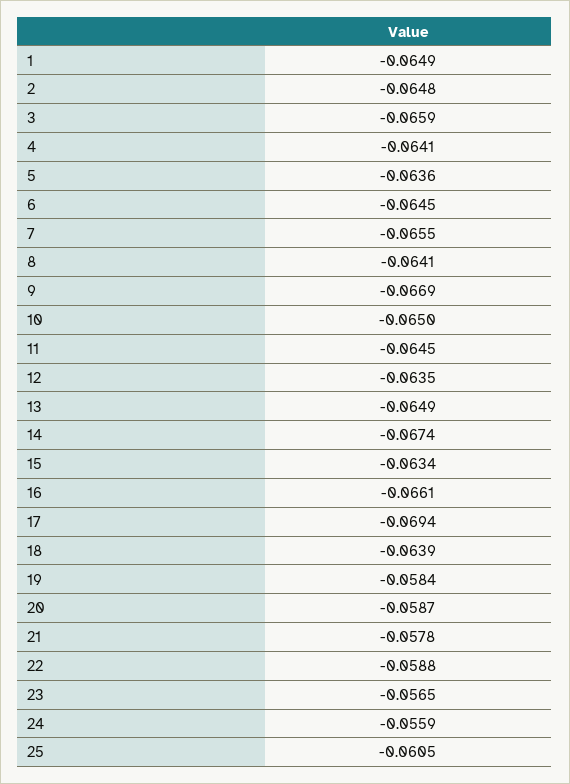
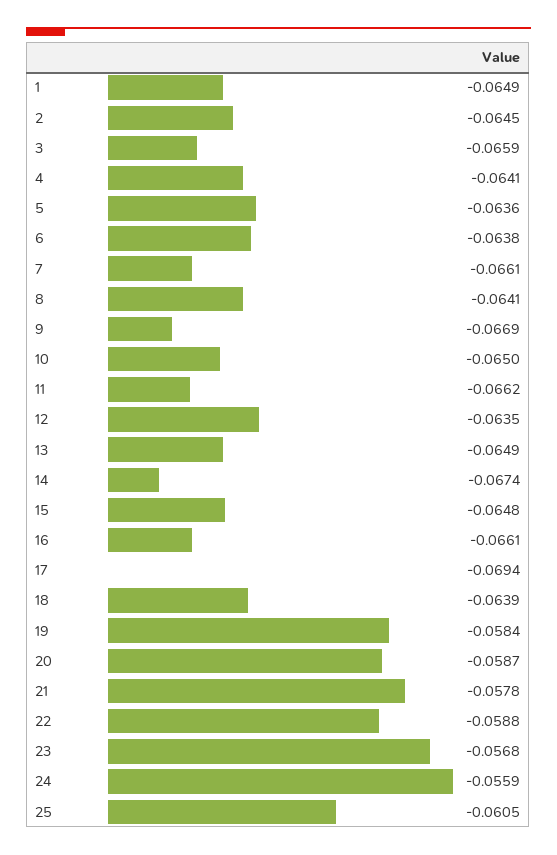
  {
    "1": -0.0649,
-   "2": -0.0648,
+   "2": -0.0645,
    "3": -0.0659,
    "4": -0.0641,
    "5": -0.0636,
-   "6": -0.0645,
+   "6": -0.0638,
-   "7": -0.0655,
+   "7": -0.0661,
    "8": -0.0641,
    "9": -0.0669,
    "10": -0.065,
-   "11": -0.0645,
+   "11": -0.0662,
    "12": -0.0635,
    "13": -0.0649,
    "14": -0.0674,
-   "15": -0.0634,
+   "15": -0.0648,
    "16": -0.0661,
    "17": -0.0694,
    "18": -0.0639,
    "19": -0.0584,
    "20": -0.0587,
    "21": -0.0578,
    "22": -0.0588,
-   "23": -0.0565,
+   "23": -0.0568,
    "24": -0.0559,
    "25": -0.0605
  }

